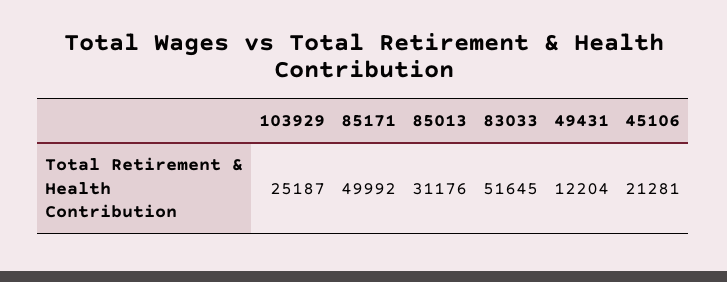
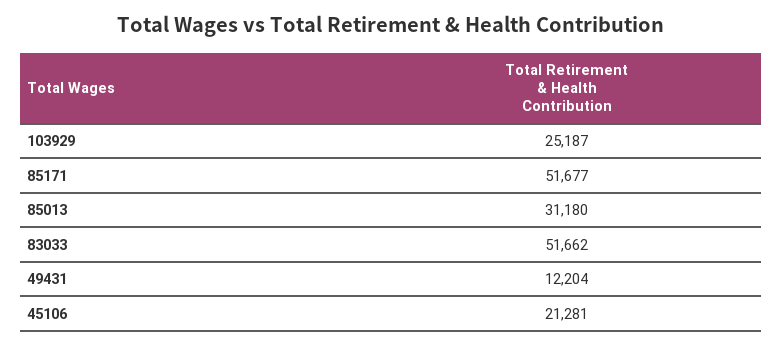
  {
    "103929": 25187,
-   "85171": 49992,
+   "85171": 51677,
-   "85013": 31176,
+   "85013": 31180,
-   "83033": 51645,
+   "83033": 51662,
    "49431": 12204,
    "45106": 21281
  }

